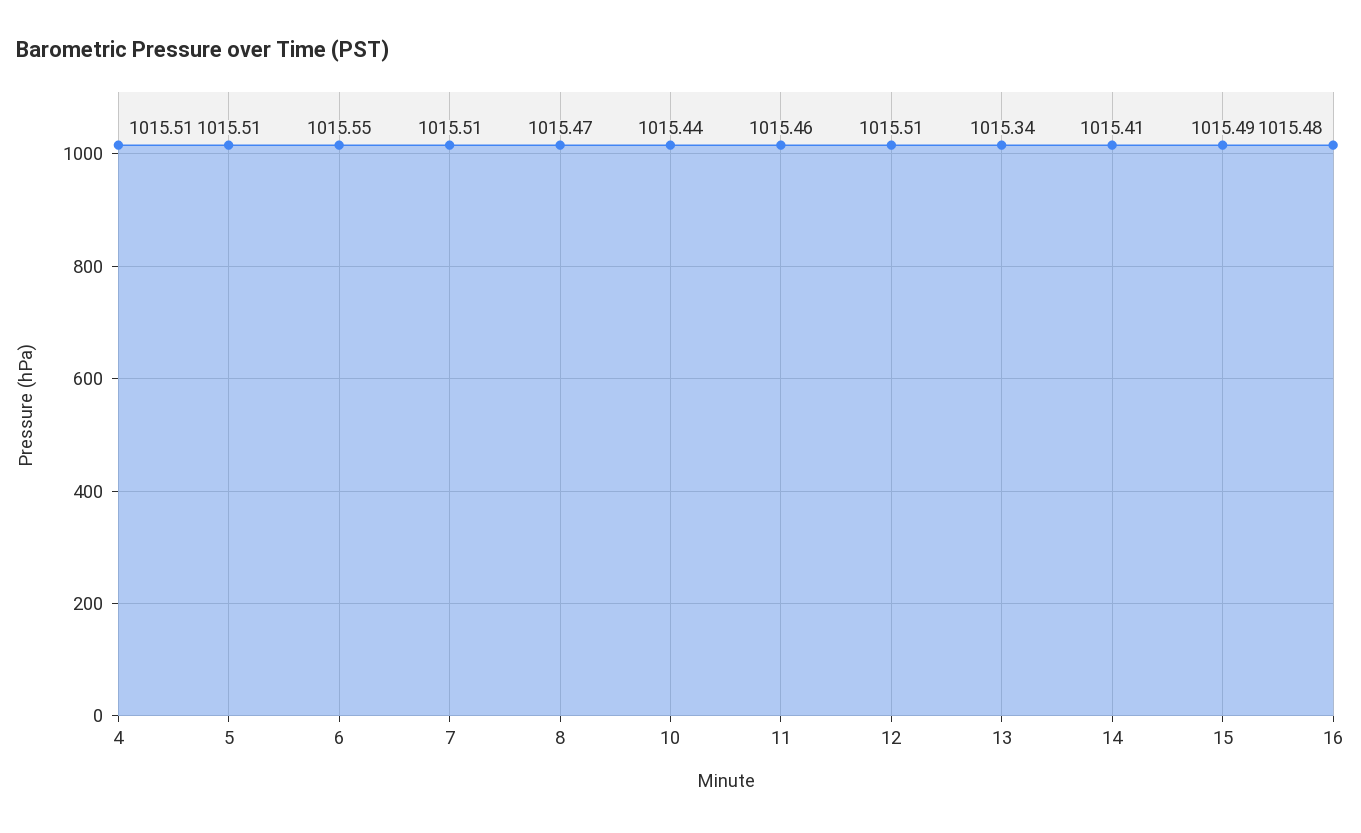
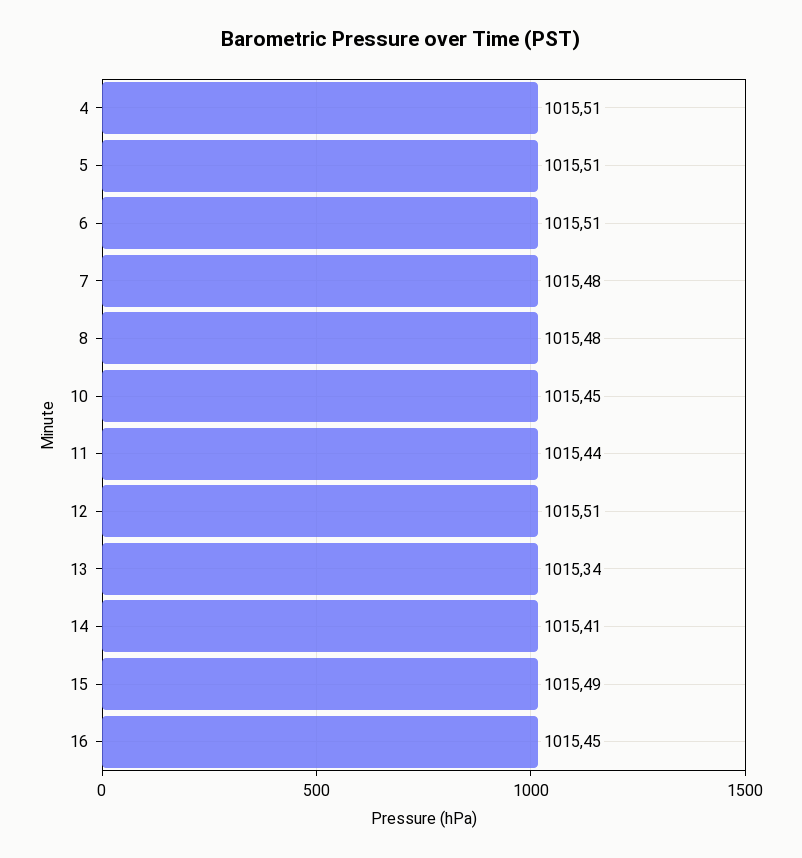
  {
    "4": 1015.51,
    "5": 1015.51,
-   "6": 1015.55,
+   "6": 1015.51,
-   "7": 1015.51,
+   "7": 1015.48,
-   "8": 1015.47,
+   "8": 1015.48,
-   "10": 1015.44,
+   "10": 1015.45,
-   "11": 1015.46,
+   "11": 1015.44,
    "12": 1015.51,
    "13": 1015.34,
    "14": 1015.41,
    "15": 1015.49,
-   "16": 1015.48
+   "16": 1015.45
  }

